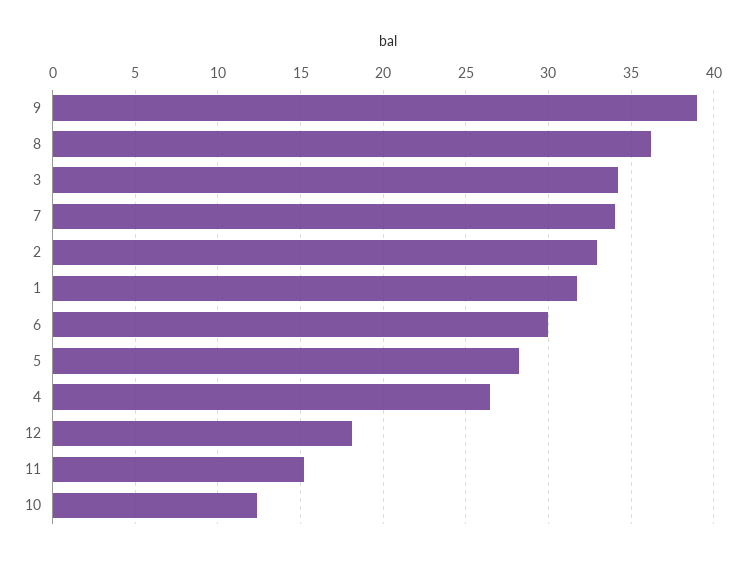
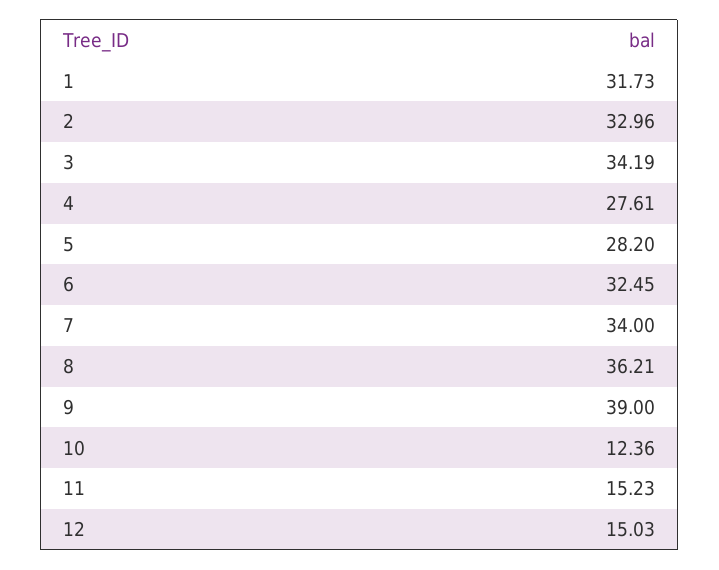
  {
    "9": 39,
    "8": 36.21,
    "3": 34.19,
    "7": 34,
    "2": 32.96,
    "1": 31.73,
-   "6": 30,
+   "6": 32.45,
    "5": 28.2,
-   "4": 26.5,
+   "4": 27.61,
-   "12": 18,
+   "12": 15.03,
    "11": 15.23,
    "10": 12.36
  }

